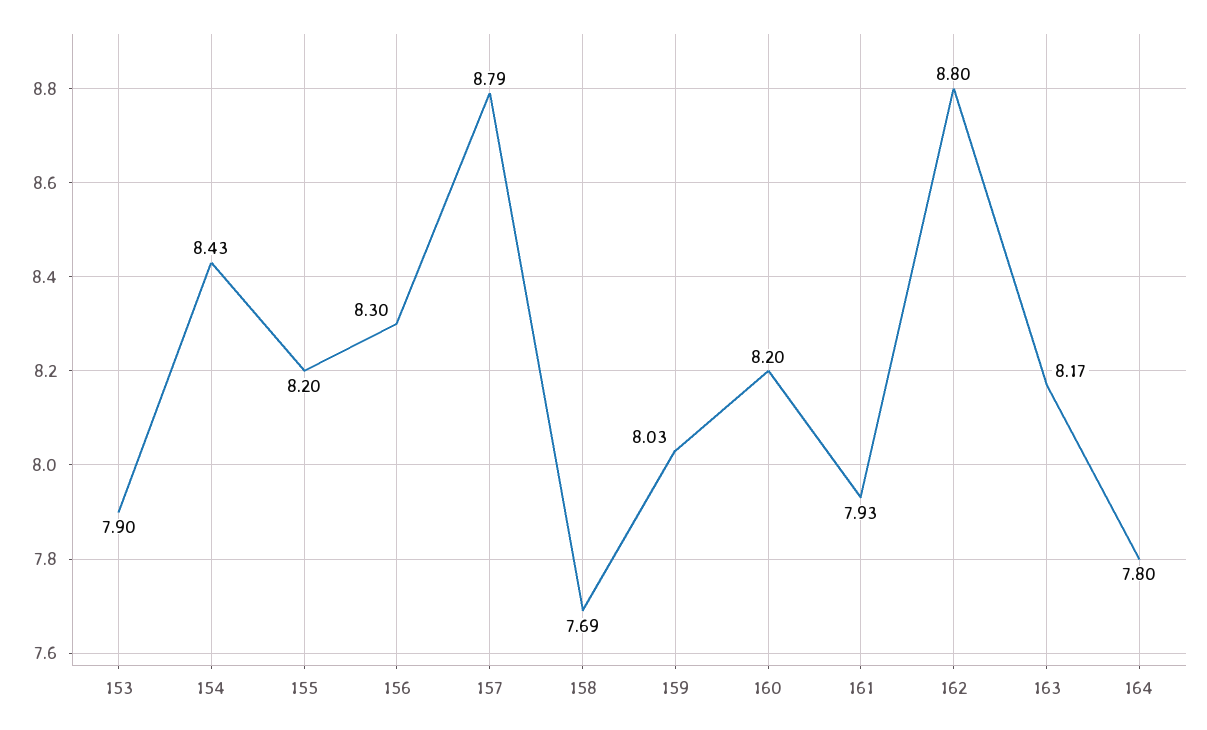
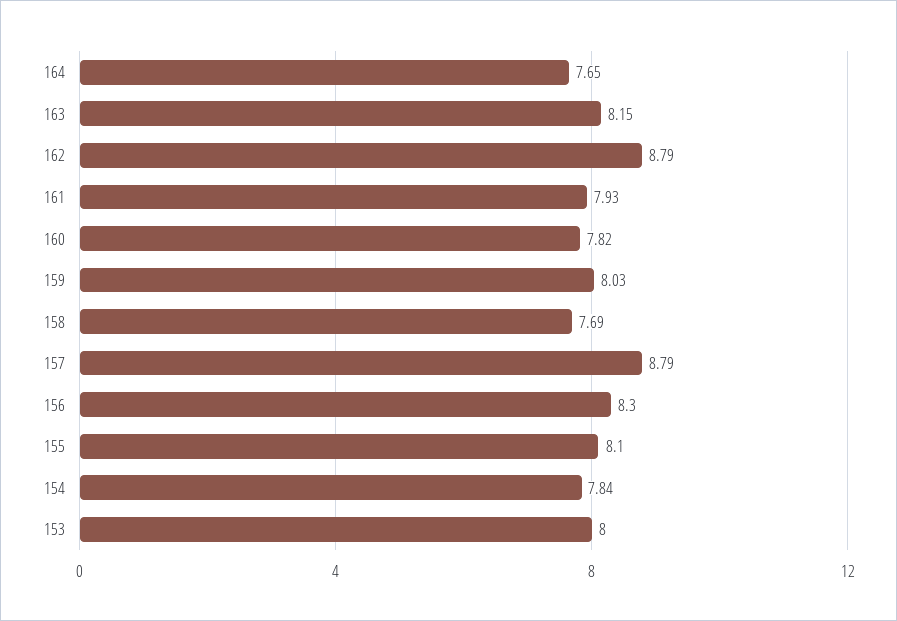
  {
-   "153": 7.9,
+   "153": 8,
-   "154": 8.43,
+   "154": 7.84,
-   "155": 8.2,
+   "155": 8.1,
    "156": 8.3,
    "157": 8.79,
    "158": 7.69,
    "159": 8.03,
-   "160": 8.2,
+   "160": 7.82,
    "161": 7.93,
-   "162": 8.8,
+   "162": 8.79,
-   "163": 8.17,
+   "163": 8.15,
-   "164": 7.8
+   "164": 7.65
  }

